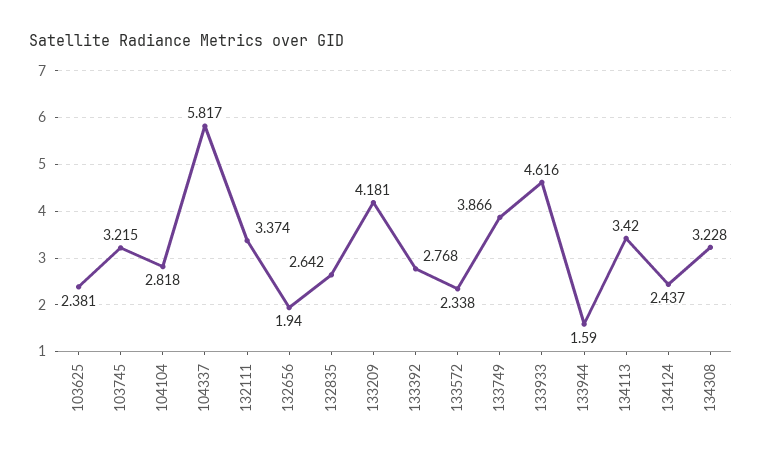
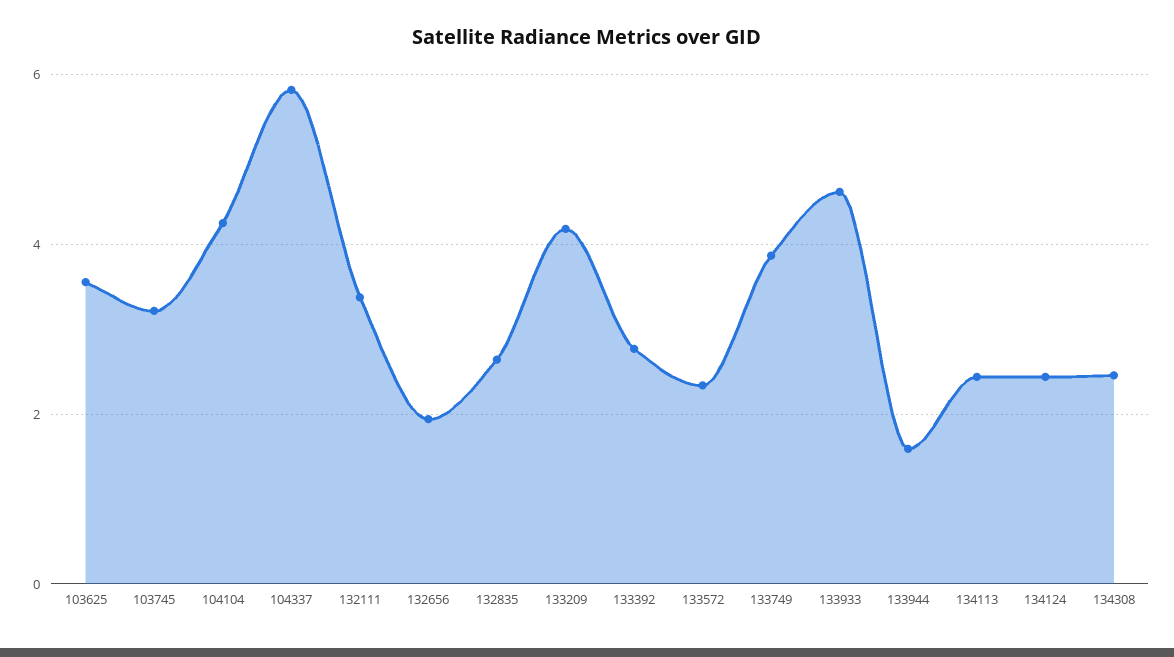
  {
-   "103625": 2.381,
+   "103625": 3.6,
    "103745": 3.215,
-   "104104": 2.818,
+   "104104": 4.2,
    "104337": 5.817,
    "132111": 3.374,
    "132656": 1.94,
    "132835": 2.642,
    "133209": 4.181,
    "133392": 2.768,
    "133572": 2.338,
    "133749": 3.866,
    "133933": 4.616,
    "133944": 1.59,
-   "134113": 3.42,
+   "134113": 2.4,
    "134124": 2.437,
-   "134308": 3.228
+   "134308": 2.4
  }

